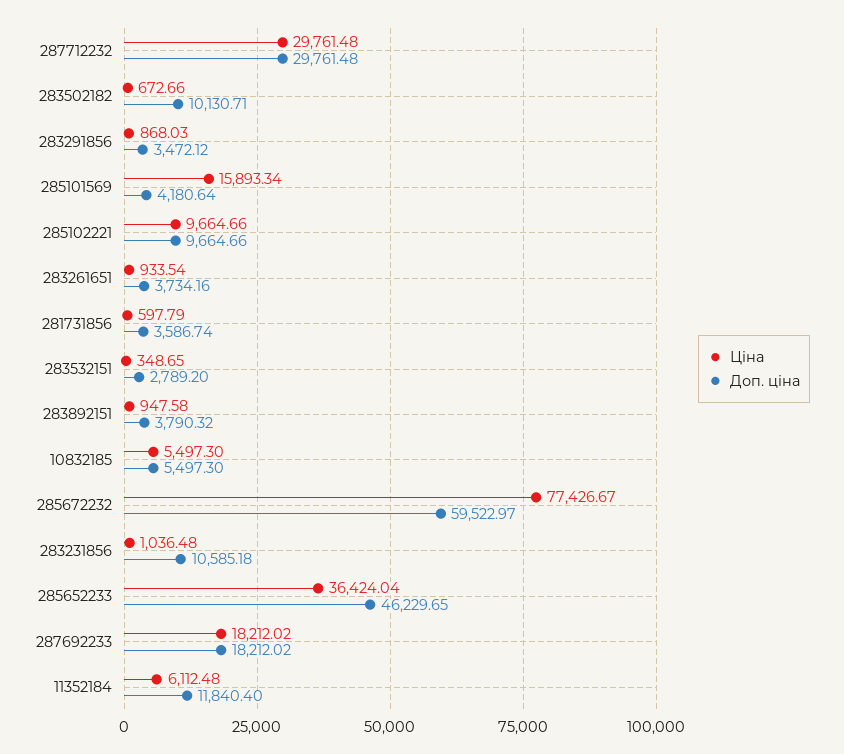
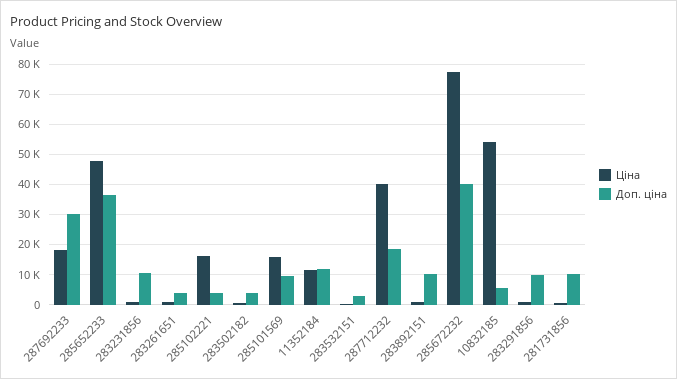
  {
    "Ціна": {
-     "287712232": 29761.48,
+     "287712232": 40000,
      "283502182": 672.66,
      "283291856": 868.03,
      "285101569": 15893.34,
-     "285102221": 9664.66,
+     "285102221": 16000,
      "283261651": 933.54,
      "281731856": 597.79,
      "283532151": 348.65,
      "283892151": 947.58,
-     "10832185": 5497.3,
+     "10832185": 54000,
      "285672232": 77426.67,
      "283231856": 1036.48,
-     "285652233": 36424.04,
+     "285652233": 48000,
      "287692233": 18212.02,
-     "11352184": 6112.48
+     "11352184": 12000
    },
    "Доп. ціна": {
-     "287712232": 29761.48,
+     "287712232": 18000,
-     "283502182": 10130.71,
+     "283502182": 4000,
-     "283291856": 3472.12,
+     "283291856": 10000,
-     "285101569": 4180.64,
+     "285101569": 10000,
-     "285102221": 9664.66,
+     "285102221": 4000,
      "283261651": 3734.16,
-     "281731856": 3586.74,
+     "281731856": 10000,
      "283532151": 2789.2,
-     "283892151": 3790.32,
+     "283892151": 10000,
      "10832185": 5497.3,
-     "285672232": 59522.97,
+     "285672232": 40000,
      "283231856": 10585.18,
-     "285652233": 46229.65,
+     "285652233": 36000,
-     "287692233": 18212.02,
+     "287692233": 30000,
      "11352184": 11840.4
    }
  }

